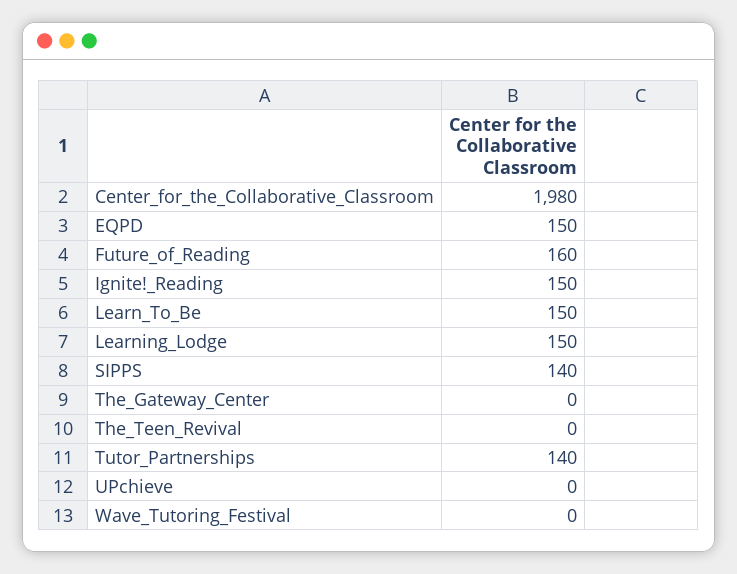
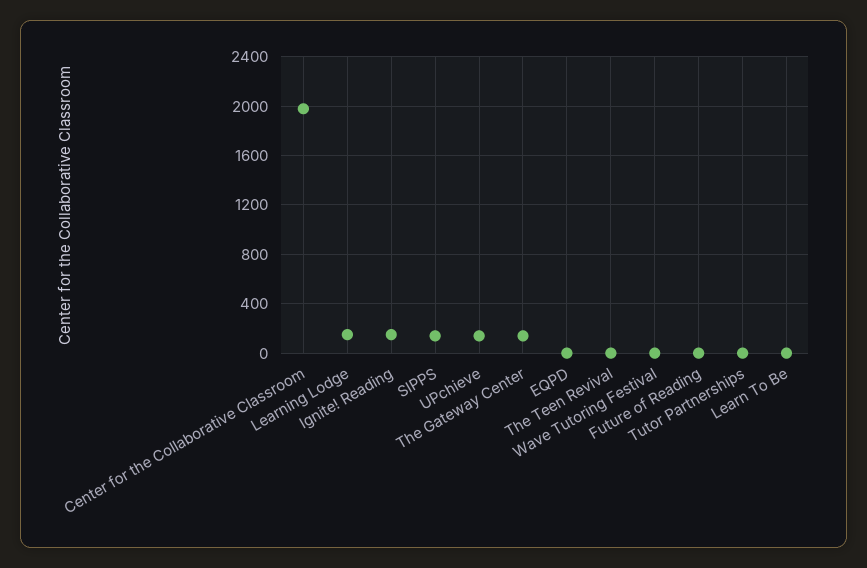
  {
    "Center_for_the_Collaborative_Classroom": 1980,
-   "EQPD": 150,
+   "EQPD": 0,
-   "Future_of_Reading": 160,
+   "Future_of_Reading": 0,
    "Ignite!_Reading": 150,
-   "Learn_To_Be": 150,
+   "Learn_To_Be": 0,
    "Learning_Lodge": 150,
    "SIPPS": 140,
-   "The_Gateway_Center": 0,
+   "The_Gateway_Center": 150,
    "The_Teen_Revival": 0,
-   "Tutor_Partnerships": 140,
+   "Tutor_Partnerships": 0,
-   "UPchieve": 0,
+   "UPchieve": 150,
    "Wave_Tutoring_Festival": 0
  }

